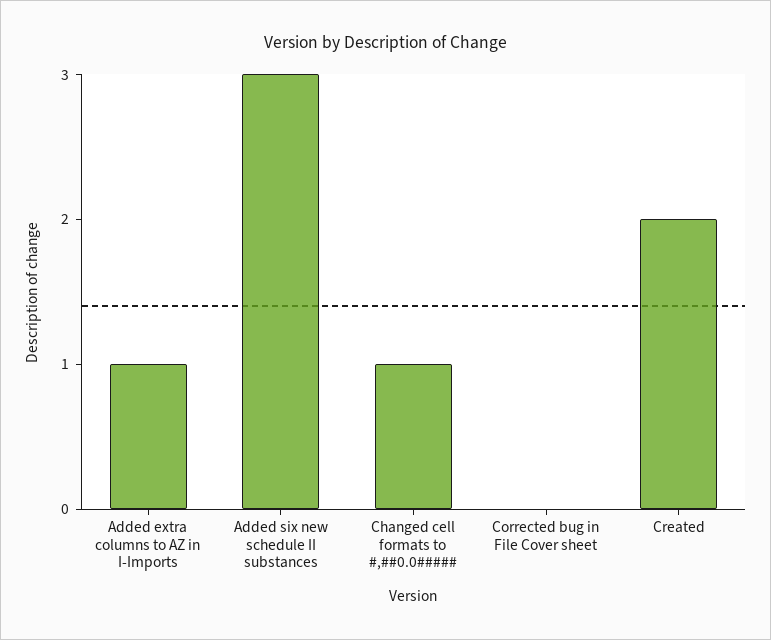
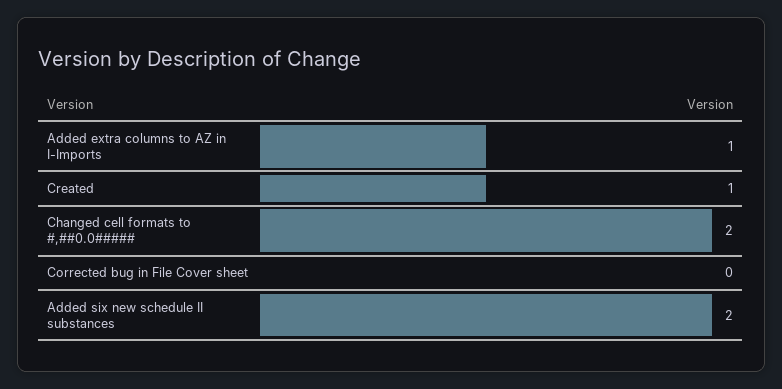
  {
    "Added extra columns to AZ in I-Imports": 1,
-   "Added six new schedule II substances": 3,
+   "Added six new schedule II substances": 2,
-   "Changed cell formats to #,##0.0#####": 1,
+   "Changed cell formats to #,##0.0#####": 2,
    "Corrected bug in File Cover sheet": 0,
-   "Created": 2
+   "Created": 1
  }

